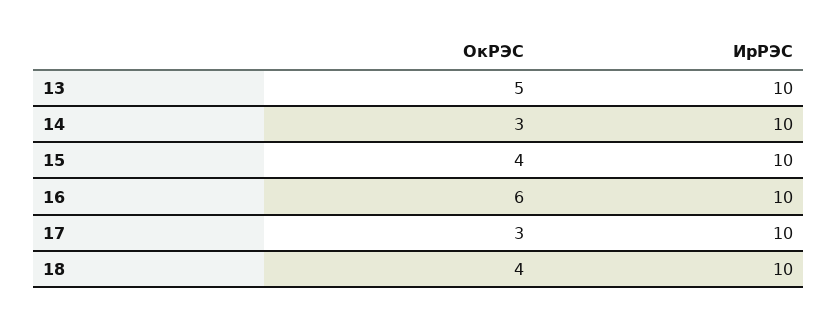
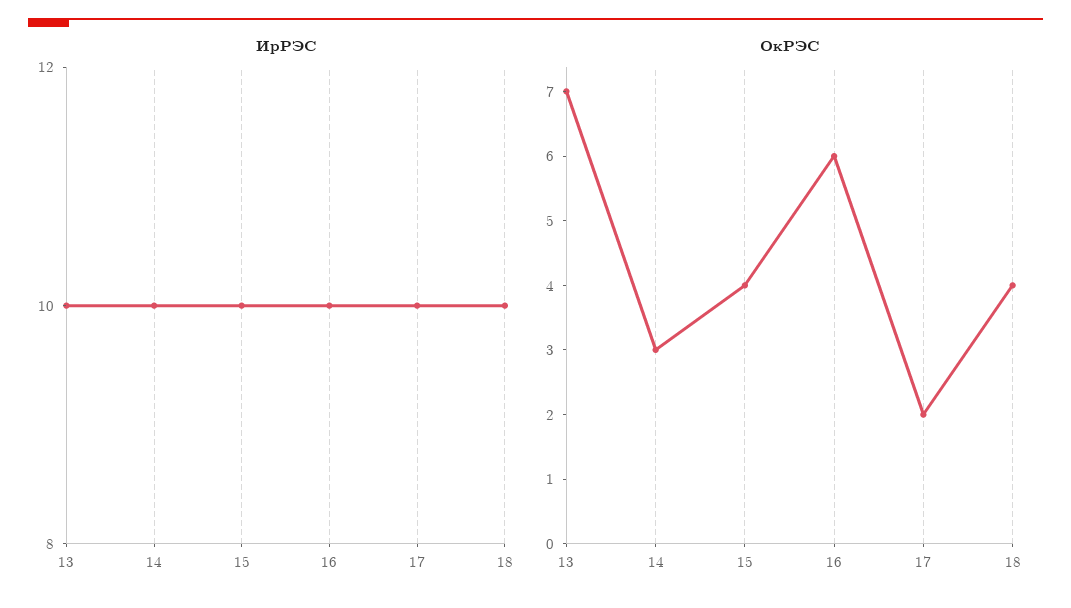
  {
    "ОкРЭС": {
-     "13": 5,
+     "13": 7,
      "14": 3,
      "15": 4,
      "16": 6,
-     "17": 3,
+     "17": 2,
      "18": 4
    },
    "ИрРЭС": {
      "13": 10,
      "14": 10,
      "15": 10,
      "16": 10,
      "17": 10,
      "18": 10
    }
  }

